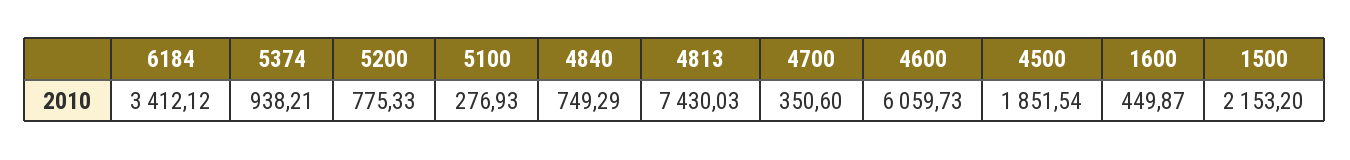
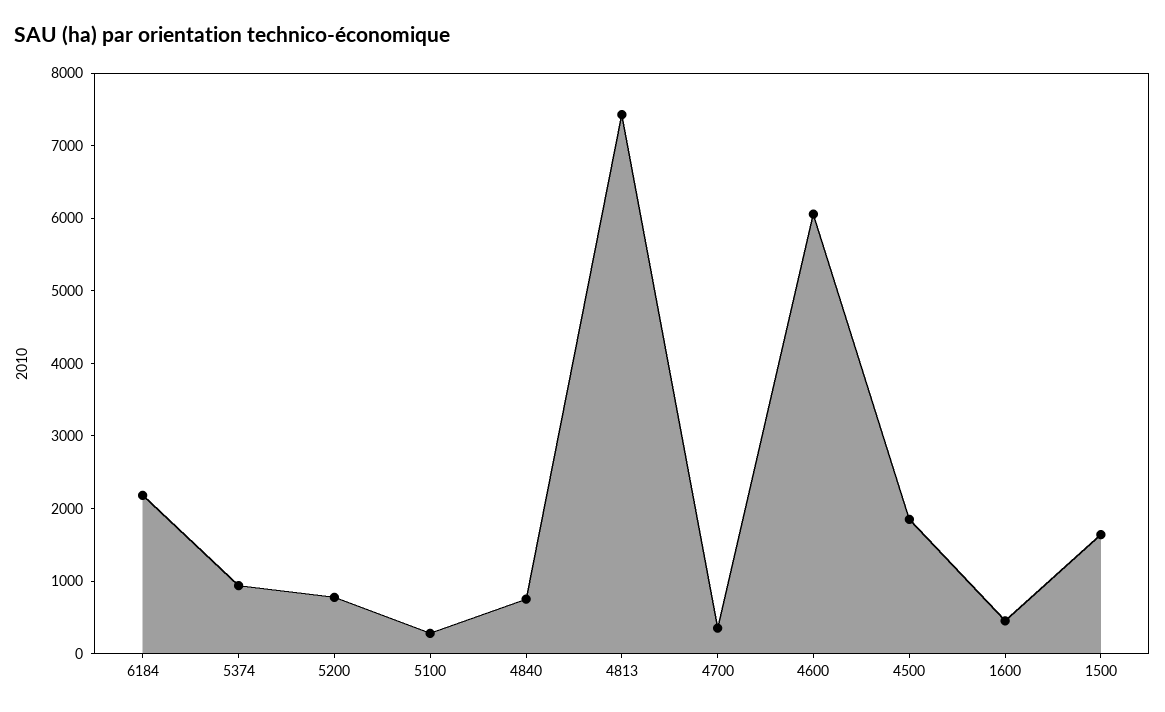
  {
-   "6184": 3412.12,
+   "6184": 2200,
    "5374": 938.21,
    "5200": 775.33,
    "5100": 276.93,
    "4840": 749.29,
    "4813": 7430.03,
    "4700": 350.6,
    "4600": 6059.73,
    "4500": 1851.54,
    "1600": 449.87,
-   "1500": 2153.2
+   "1500": 1600
  }

